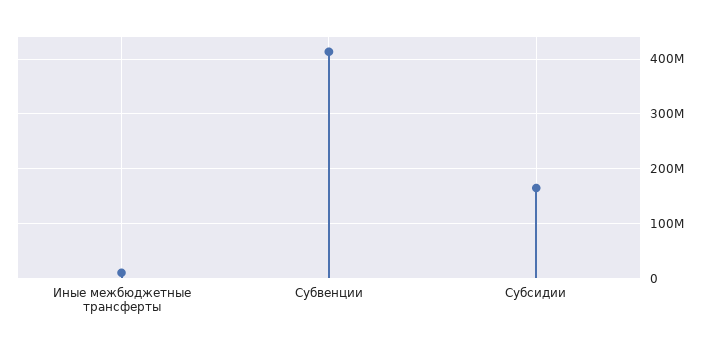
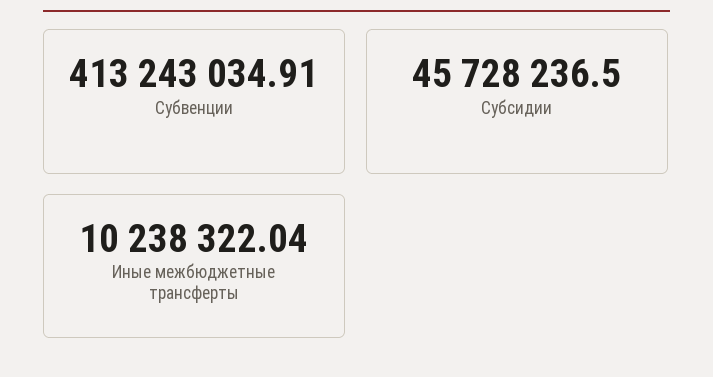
  {
    "Иные межбюджетные трансферты": 10238322.04,
    "Субвенции": 413243034.91,
-   "Субсидии": 160000000
+   "Субсидии": 45728236.5
  }

